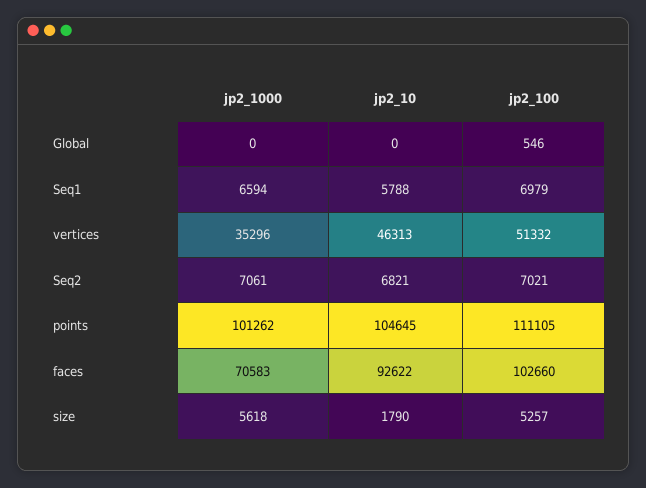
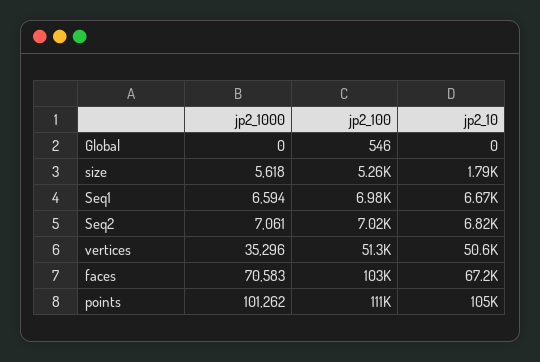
  {
    "jp2_1000": {
      "Global": 0,
      "Seq1": 6594,
      "vertices": 35296,
      "Seq2": 7061,
      "points": 101262,
      "faces": 70583,
      "size": 5618
    },
    "jp2_10": {
      "Global": 0,
-     "Seq1": 5788,
+     "Seq1": 6670,
-     "vertices": 46313,
+     "vertices": 50600,
      "Seq2": 6821,
      "points": 104645,
-     "faces": 92622,
+     "faces": 67200,
      "size": 1790
    },
    "jp2_100": {
      "Global": 546,
      "Seq1": 6979,
      "vertices": 51332,
      "Seq2": 7021,
      "points": 111105,
      "faces": 102660,
      "size": 5257
    }
  }

